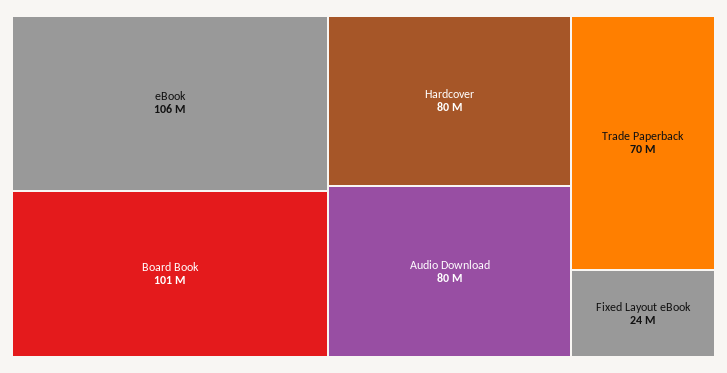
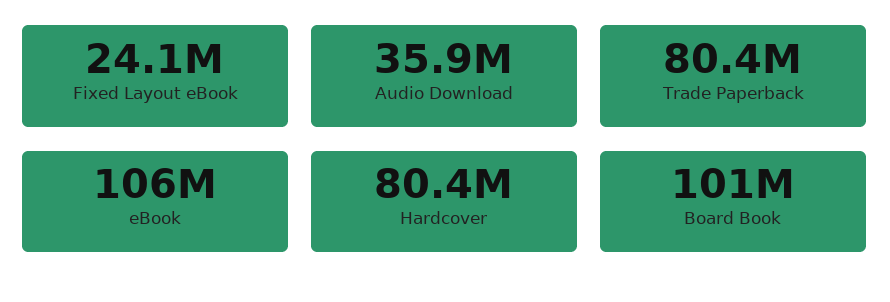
  {
    "eBook": 106000000,
    "Board Book": 101000000,
    "Hardcover": 80400000,
-   "Audio Download": 80000000,
+   "Audio Download": 35900000,
-   "Trade Paperback": 70000000,
+   "Trade Paperback": 80400000,
    "Fixed Layout eBook": 24100000
  }

